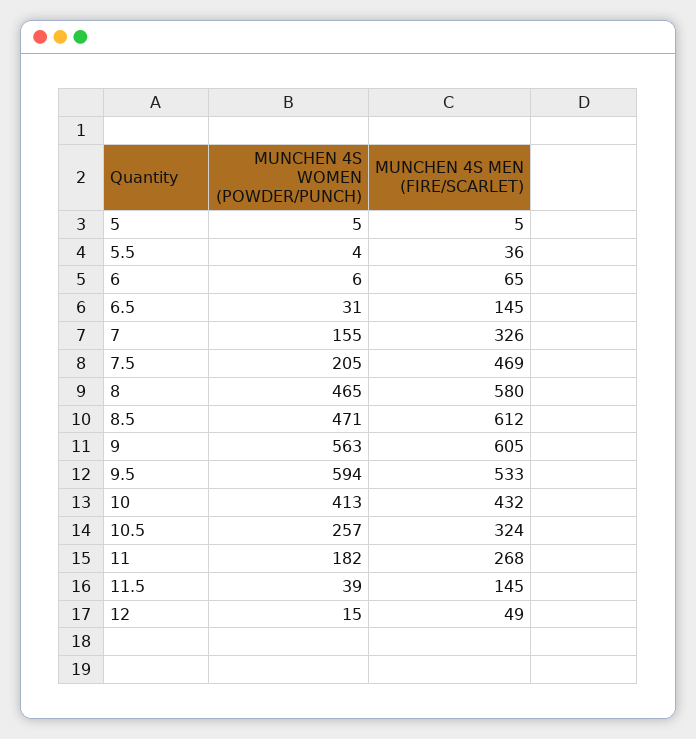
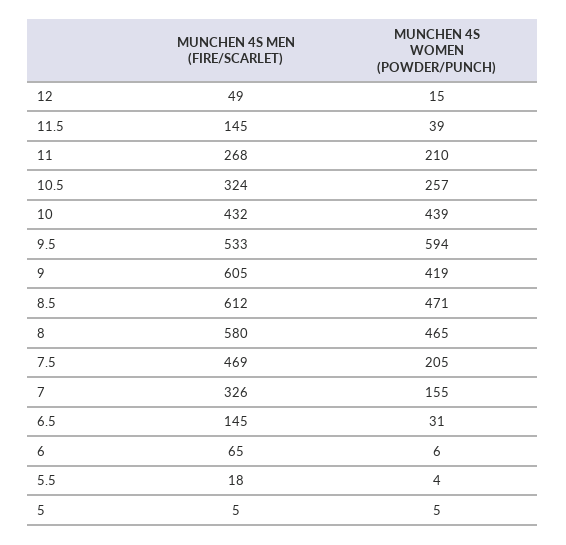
  {
    "MUNCHEN 4S WOMEN (POWDER/PUNCH)": {
      "5": 5,
      "5.5": 4,
      "6": 6,
      "6.5": 31,
      "7": 155,
      "7.5": 205,
      "8": 465,
      "8.5": 471,
-     "9": 563,
+     "9": 419,
      "9.5": 594,
-     "10": 413,
+     "10": 439,
      "10.5": 257,
-     "11": 182,
+     "11": 210,
      "11.5": 39,
      "12": 15
    },
    "MUNCHEN 4S MEN (FIRE/SCARLET)": {
      "5": 5,
-     "5.5": 36,
+     "5.5": 18,
      "6": 65,
      "6.5": 145,
      "7": 326,
      "7.5": 469,
      "8": 580,
      "8.5": 612,
      "9": 605,
      "9.5": 533,
      "10": 432,
      "10.5": 324,
      "11": 268,
      "11.5": 145,
      "12": 49
    }
  }

